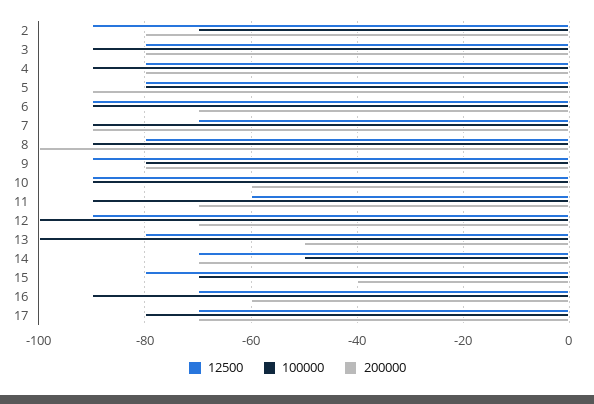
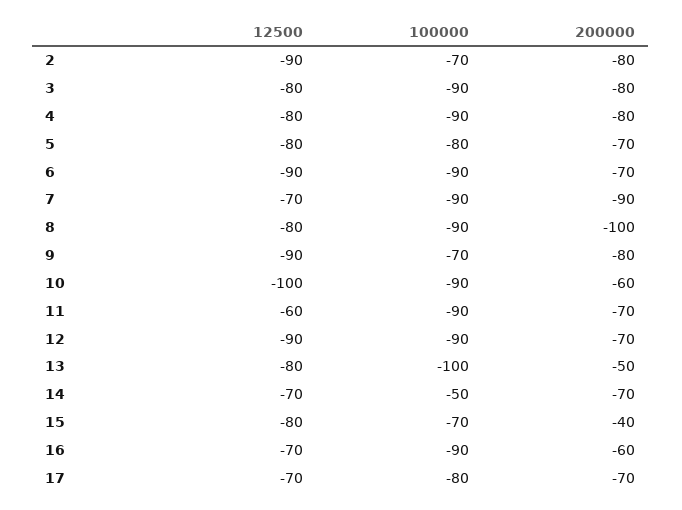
  {
    "12500": {
      "2": -90,
      "3": -80,
      "4": -80,
      "5": -80,
      "6": -90,
      "7": -70,
      "8": -80,
      "9": -90,
-     "10": -90,
+     "10": -100,
      "11": -60,
      "12": -90,
      "13": -80,
      "14": -70,
      "15": -80,
      "16": -70,
      "17": -70
    },
    "100000": {
      "2": -70,
      "3": -90,
      "4": -90,
      "5": -80,
      "6": -90,
      "7": -90,
      "8": -90,
-     "9": -80,
+     "9": -70,
      "10": -90,
      "11": -90,
-     "12": -100,
+     "12": -90,
      "13": -100,
      "14": -50,
      "15": -70,
      "16": -90,
      "17": -80
    },
    "200000": {
      "2": -80,
      "3": -80,
      "4": -80,
-     "5": -90,
+     "5": -70,
      "6": -70,
      "7": -90,
      "8": -100,
      "9": -80,
      "10": -60,
      "11": -70,
      "12": -70,
      "13": -50,
      "14": -70,
      "15": -40,
      "16": -60,
      "17": -70
    }
  }

